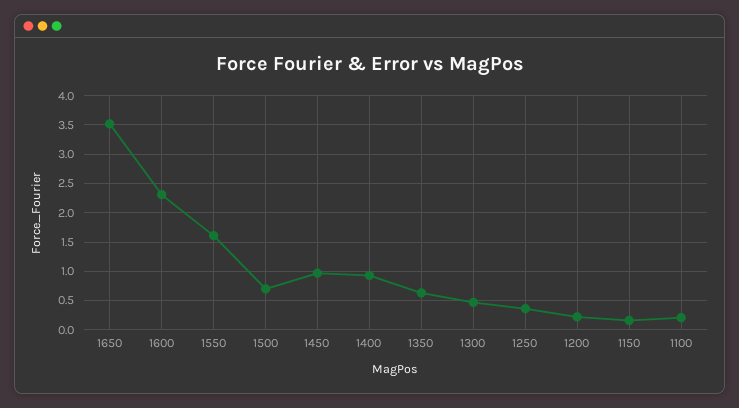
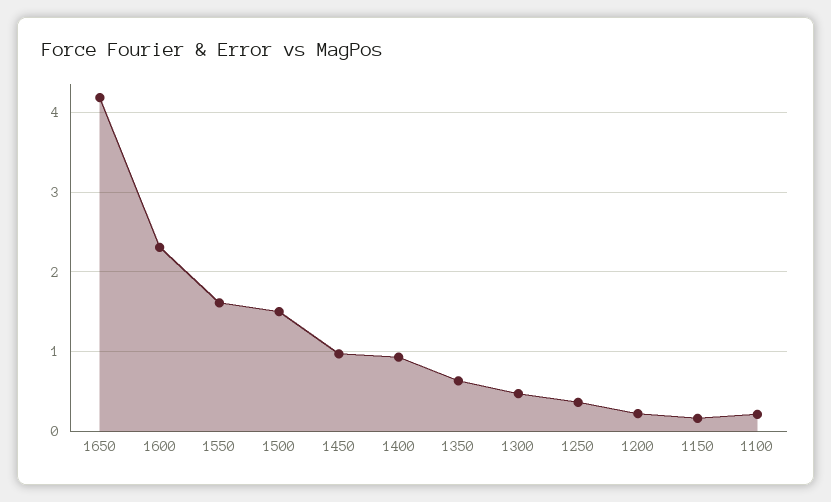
  {
-   "1650": 3.5,
+   "1650": 4.2,
    "1600": 2.3,
    "1550": 1.6,
-   "1500": 0.75,
+   "1500": 1.5,
    "1450": 1,
    "1400": 0.9,
    "1350": 0.6,
    "1300": 0.5,
    "1250": 0.4,
    "1200": 0.2,
    "1150": 0.2,
    "1100": 0.2
  }

